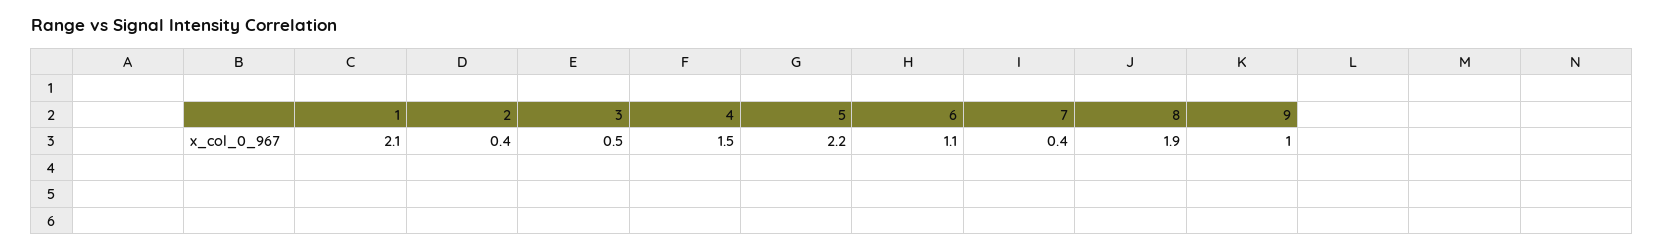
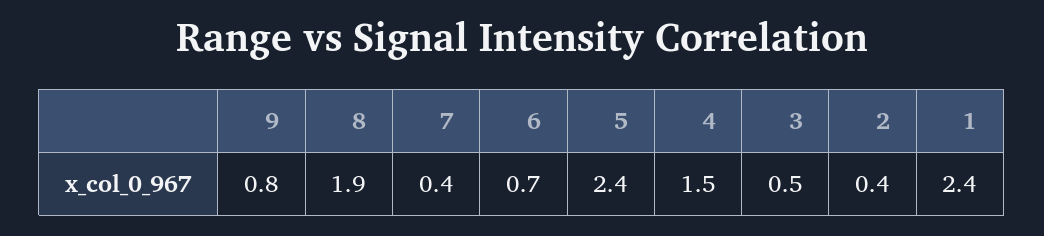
  {
-   "1": 2.1,
+   "1": 2.4,
    "2": 0.4,
    "3": 0.5,
    "4": 1.5,
-   "5": 2.2,
+   "5": 2.4,
-   "6": 1.1,
+   "6": 0.7,
    "7": 0.4,
    "8": 1.9,
-   "9": 1
+   "9": 0.8
  }

